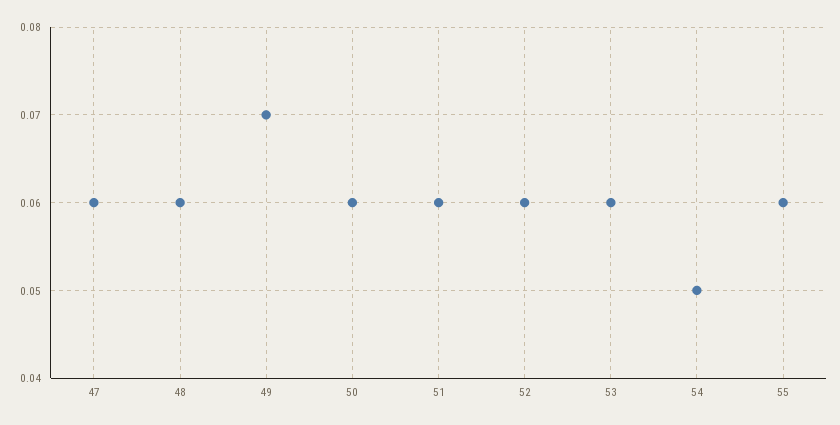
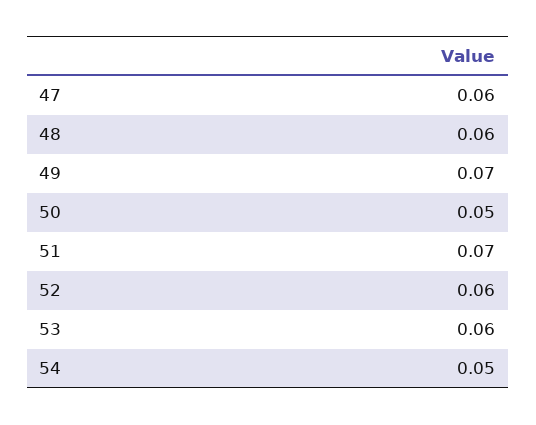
  {
    "47": 0.06,
    "48": 0.06,
    "49": 0.07,
-   "50": 0.06,
+   "50": 0.05,
-   "51": 0.06,
+   "51": 0.07,
    "52": 0.06,
    "53": 0.06,
-   "54": 0.05,
+   "54": 0.05
-   "55": 0.06
  }

